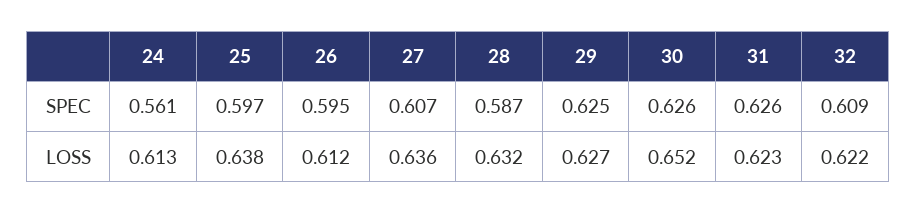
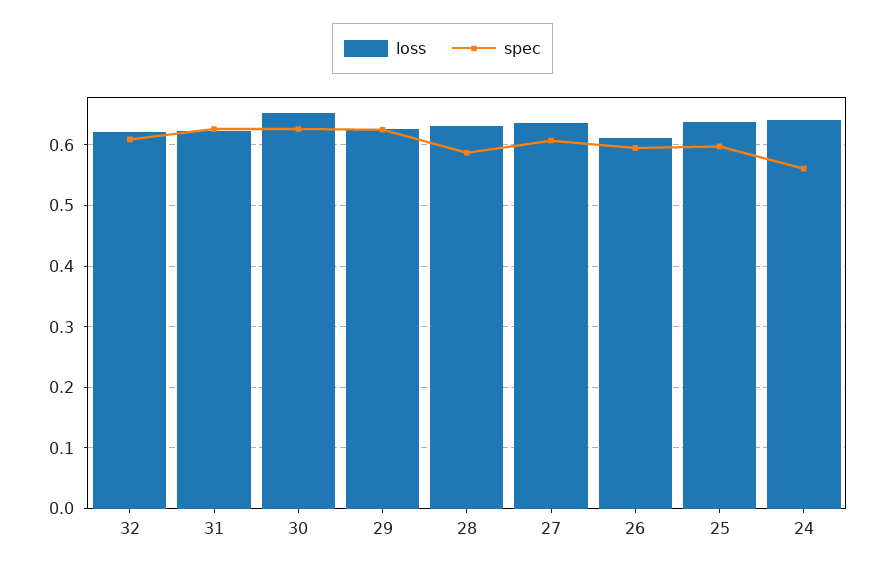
  {
    "SPEC": {
      "24": 0.561,
      "25": 0.597,
      "26": 0.595,
      "27": 0.607,
      "28": 0.587,
      "29": 0.625,
      "30": 0.626,
      "31": 0.626,
      "32": 0.609
    },
    "LOSS": {
-     "24": 0.613,
+     "24": 0.64,
      "25": 0.638,
      "26": 0.612,
      "27": 0.636,
      "28": 0.632,
      "29": 0.627,
      "30": 0.652,
      "31": 0.623,
      "32": 0.622
    }
  }

